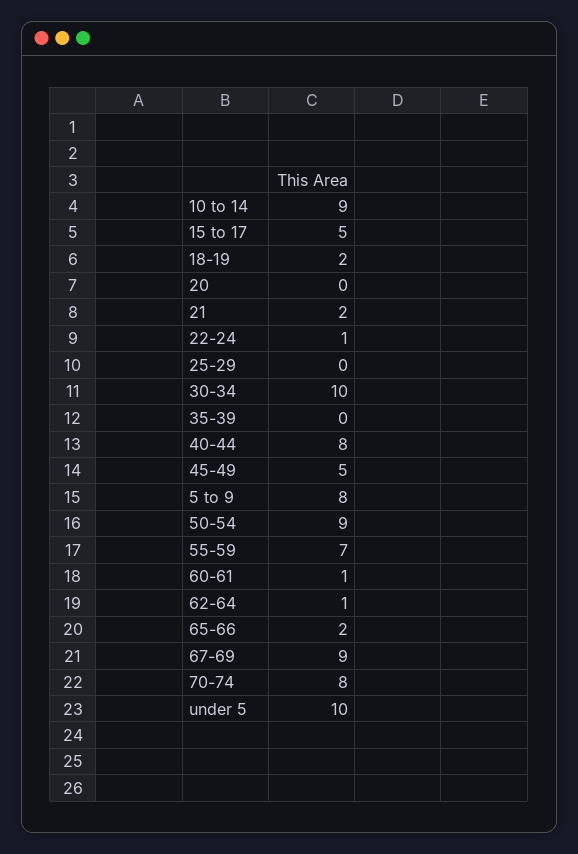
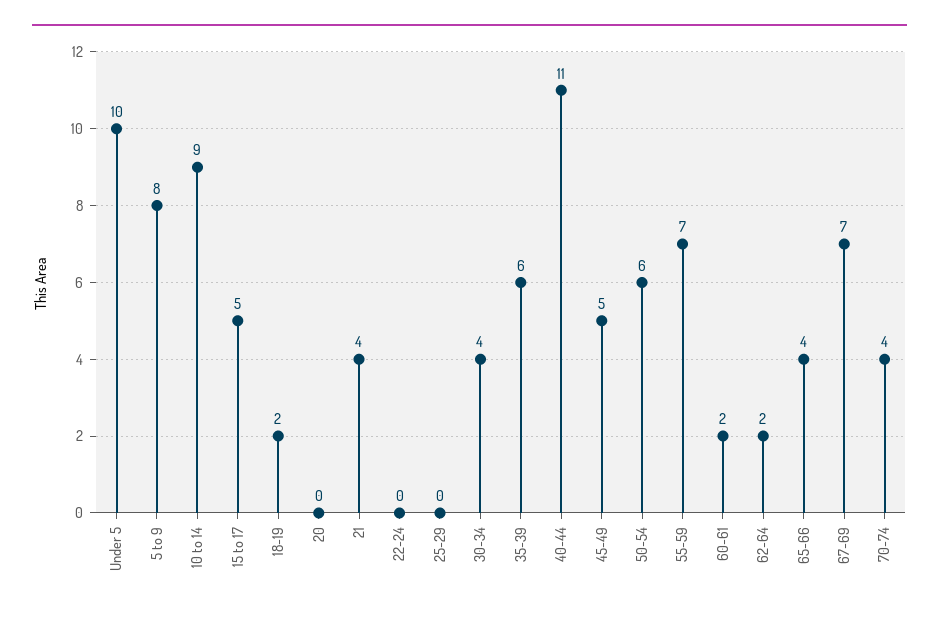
  {
    "10 to 14": 9,
    "15 to 17": 5,
    "18-19": 2,
    "20": 0,
-   "21": 2,
+   "21": 4,
-   "22-24": 1,
+   "22-24": 0,
    "25-29": 0,
-   "30-34": 10,
+   "30-34": 4,
-   "35-39": 0,
+   "35-39": 6,
-   "40-44": 8,
+   "40-44": 11,
    "45-49": 5,
    "5 to 9": 8,
-   "50-54": 9,
+   "50-54": 6,
    "55-59": 7,
-   "60-61": 1,
+   "60-61": 2,
-   "62-64": 1,
+   "62-64": 2,
-   "65-66": 2,
+   "65-66": 4,
-   "67-69": 9,
+   "67-69": 7,
-   "70-74": 8,
+   "70-74": 4,
    "under 5": 10
  }

